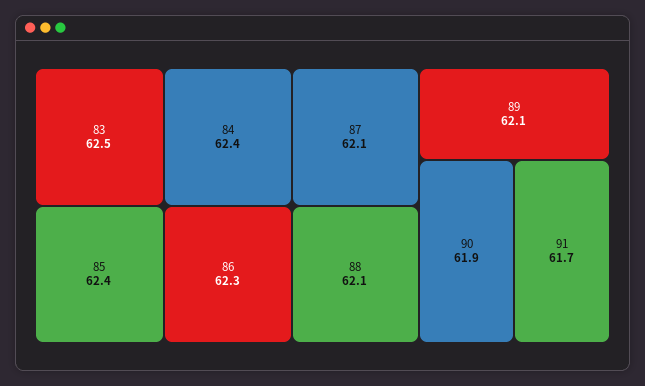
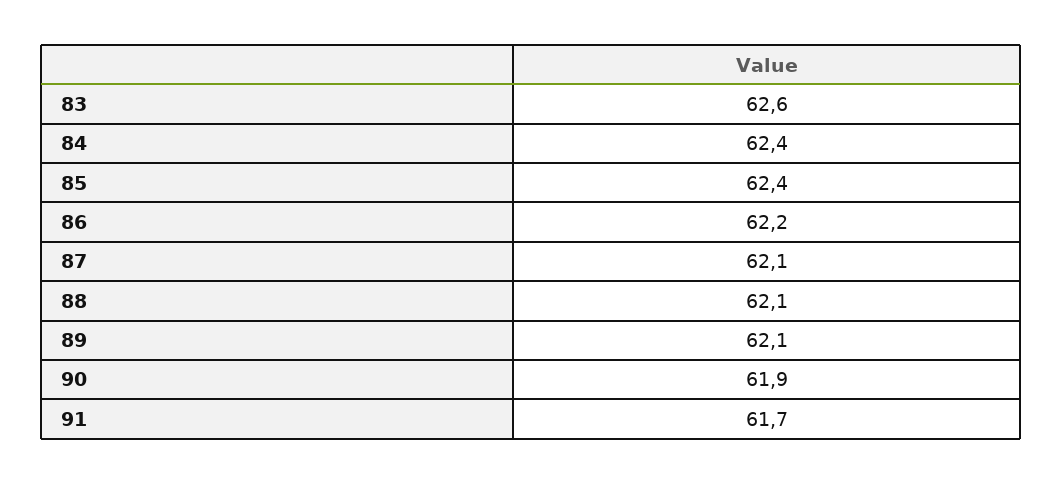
  {
-   "83": 62.5,
+   "83": 62.6,
    "84": 62.4,
    "85": 62.4,
-   "86": 62.3,
+   "86": 62.2,
    "87": 62.1,
    "88": 62.1,
    "89": 62.1,
    "90": 61.9,
    "91": 61.7
  }

